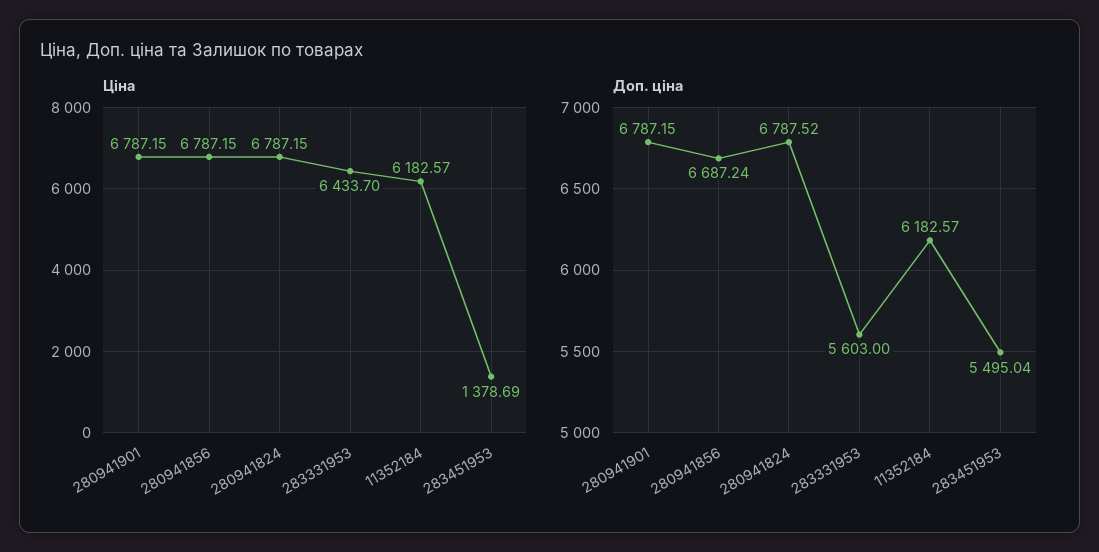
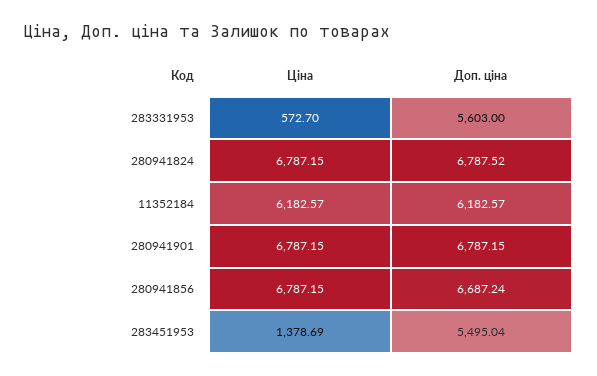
  {
    "Ціна": {
      "280941901": 6787.15,
      "280941856": 6787.15,
      "280941824": 6787.15,
-     "283331953": 6433.7,
+     "283331953": 572.7,
      "11352184": 6182.57,
      "283451953": 1378.69
    },
    "Доп. ціна": {
      "280941901": 6787.15,
      "280941856": 6687.24,
      "280941824": 6787.52,
      "283331953": 5603,
      "11352184": 6182.57,
      "283451953": 5495.04
    }
  }

